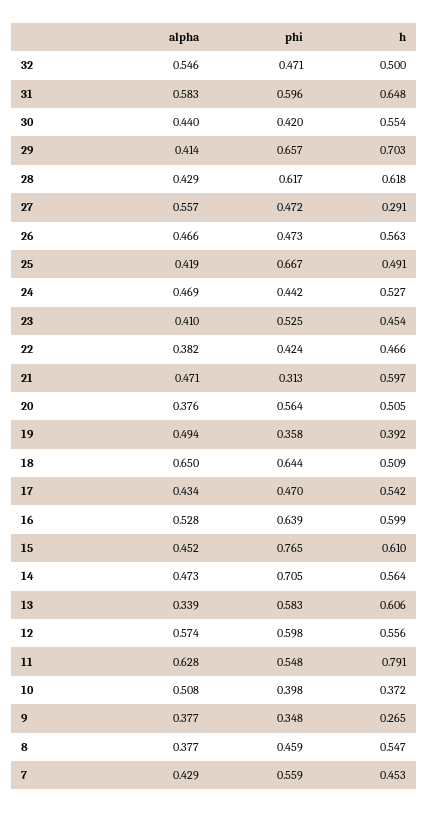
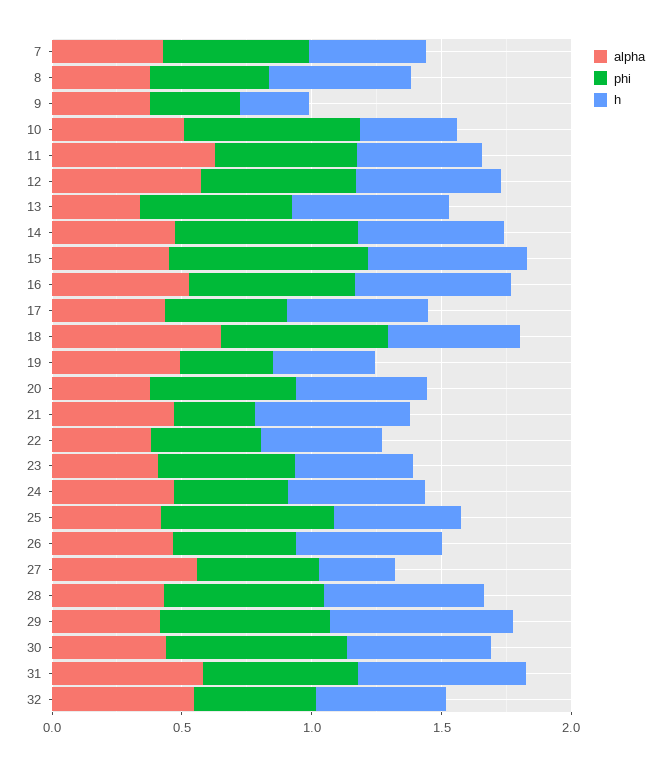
  {
    "alpha": {
      "32": 0.546,
      "31": 0.583,
      "30": 0.44,
      "29": 0.414,
      "28": 0.429,
      "27": 0.557,
      "26": 0.466,
      "25": 0.419,
      "24": 0.469,
      "23": 0.41,
      "22": 0.382,
      "21": 0.471,
      "20": 0.376,
      "19": 0.494,
      "18": 0.65,
      "17": 0.434,
      "16": 0.528,
      "15": 0.452,
      "14": 0.473,
      "13": 0.339,
      "12": 0.574,
      "11": 0.628,
      "10": 0.508,
      "9": 0.377,
      "8": 0.377,
      "7": 0.429
    },
    "phi": {
      "32": 0.471,
      "31": 0.596,
-     "30": 0.42,
+     "30": 0.7,
      "29": 0.657,
      "28": 0.617,
      "27": 0.472,
      "26": 0.473,
      "25": 0.667,
      "24": 0.442,
      "23": 0.525,
      "22": 0.424,
      "21": 0.313,
      "20": 0.564,
      "19": 0.358,
      "18": 0.644,
      "17": 0.47,
      "16": 0.639,
      "15": 0.765,
      "14": 0.705,
      "13": 0.583,
      "12": 0.598,
      "11": 0.548,
-     "10": 0.398,
+     "10": 0.7,
      "9": 0.348,
      "8": 0.459,
      "7": 0.559
    },
    "h": {
      "32": 0.5,
      "31": 0.648,
      "30": 0.554,
      "29": 0.703,
      "28": 0.618,
      "27": 0.291,
      "26": 0.563,
      "25": 0.491,
      "24": 0.527,
      "23": 0.454,
      "22": 0.466,
      "21": 0.597,
      "20": 0.505,
      "19": 0.392,
      "18": 0.509,
      "17": 0.542,
      "16": 0.599,
      "15": 0.61,
      "14": 0.564,
      "13": 0.606,
      "12": 0.556,
-     "11": 0.791,
+     "11": 0.5,
      "10": 0.372,
      "9": 0.265,
      "8": 0.547,
      "7": 0.453
    }
  }

